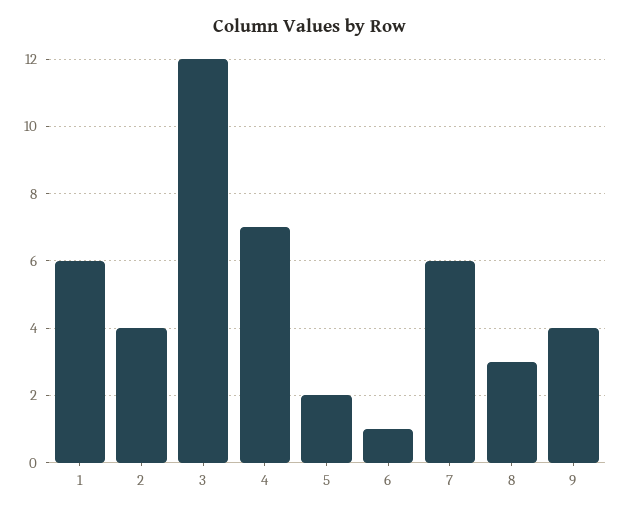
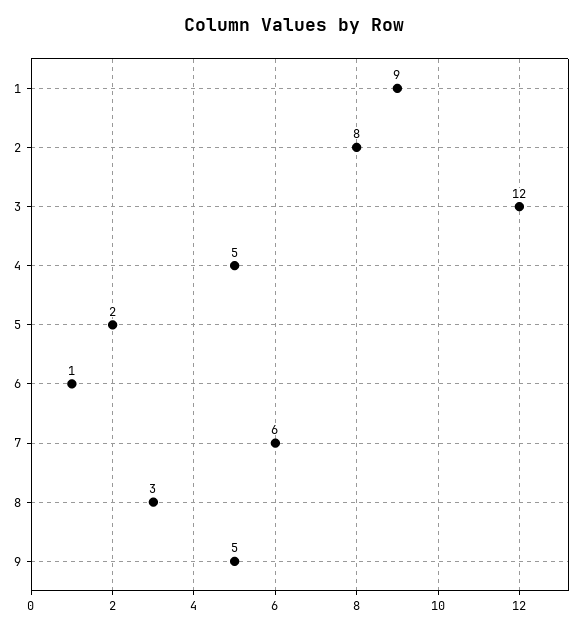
  {
-   "1": 6,
+   "1": 9,
-   "2": 4,
+   "2": 8,
    "3": 12,
-   "4": 7,
+   "4": 5,
    "5": 2,
    "6": 1,
    "7": 6,
    "8": 3,
-   "9": 4
+   "9": 5
  }

